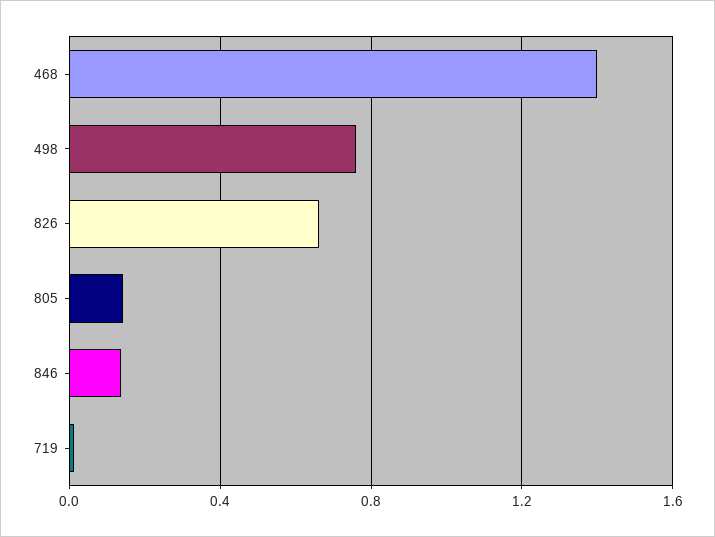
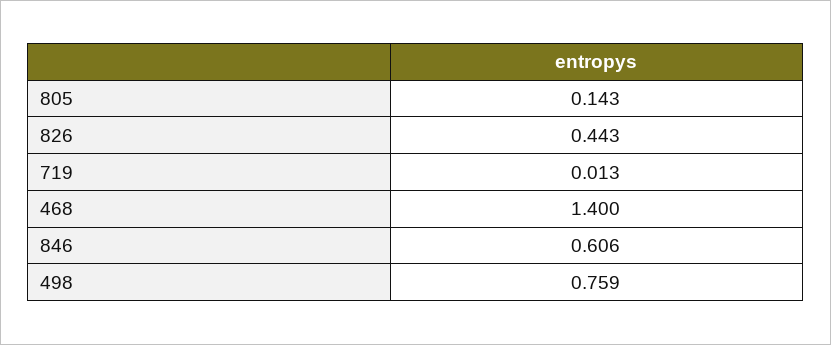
  {
    "468": 1.4,
    "498": 0.759,
-   "826": 0.65,
+   "826": 0.443,
    "805": 0.143,
-   "846": 0.15,
+   "846": 0.606,
    "719": 0.013
  }

